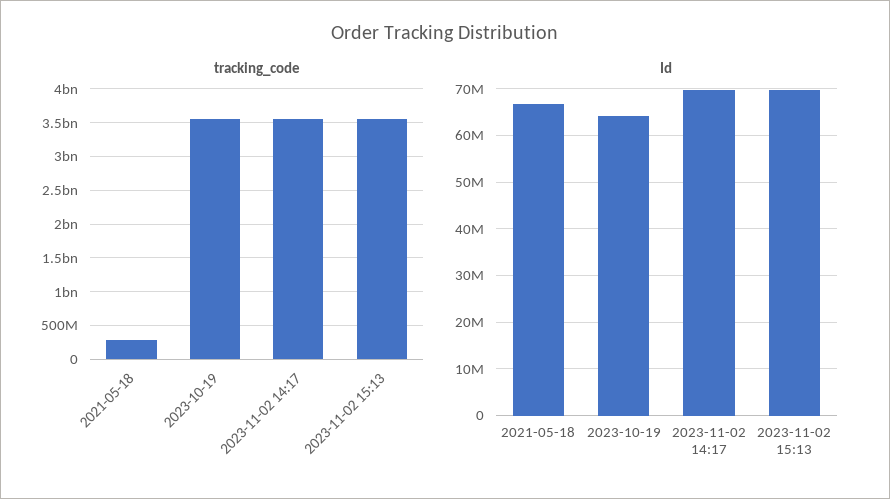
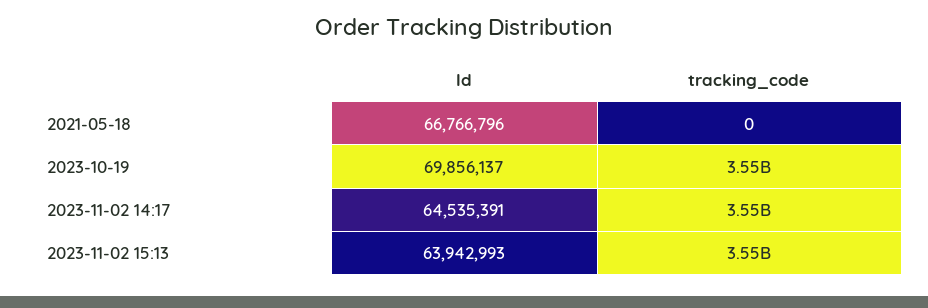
  {
    "tracking_code": {
-     "2021-05-18": 300000000,
+     "2021-05-18": 0,
      "2023-10-19": 3550000000,
      "2023-11-02 14:17": 3550000000,
      "2023-11-02 15:13": 3550000000
    },
    "Id": {
      "2021-05-18": 66766796,
-     "2023-10-19": 64000000,
+     "2023-10-19": 69856137,
-     "2023-11-02 14:17": 70000000,
+     "2023-11-02 14:17": 64535391,
-     "2023-11-02 15:13": 70000000
+     "2023-11-02 15:13": 63942993
    }
  }

